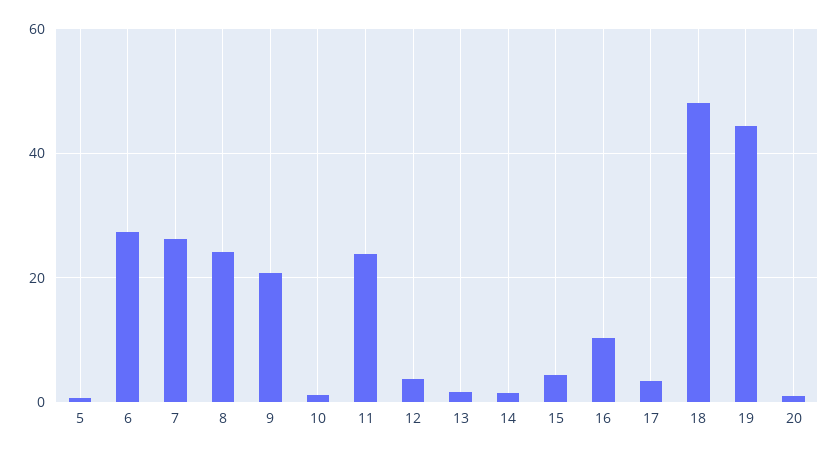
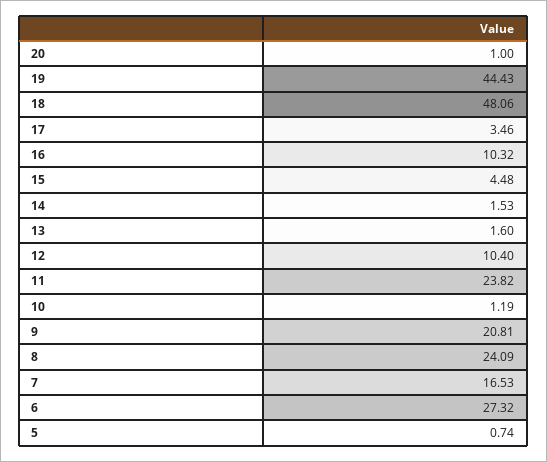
  {
    "5": 0.74,
    "6": 27.32,
-   "7": 26,
+   "7": 16.53,
    "8": 24.09,
    "9": 20.81,
    "10": 1.19,
    "11": 23.82,
-   "12": 4,
+   "12": 10.4,
    "13": 1.6,
    "14": 1.53,
    "15": 4.48,
    "16": 10.32,
    "17": 3.46,
    "18": 48.06,
    "19": 44.43,
    "20": 1
  }

